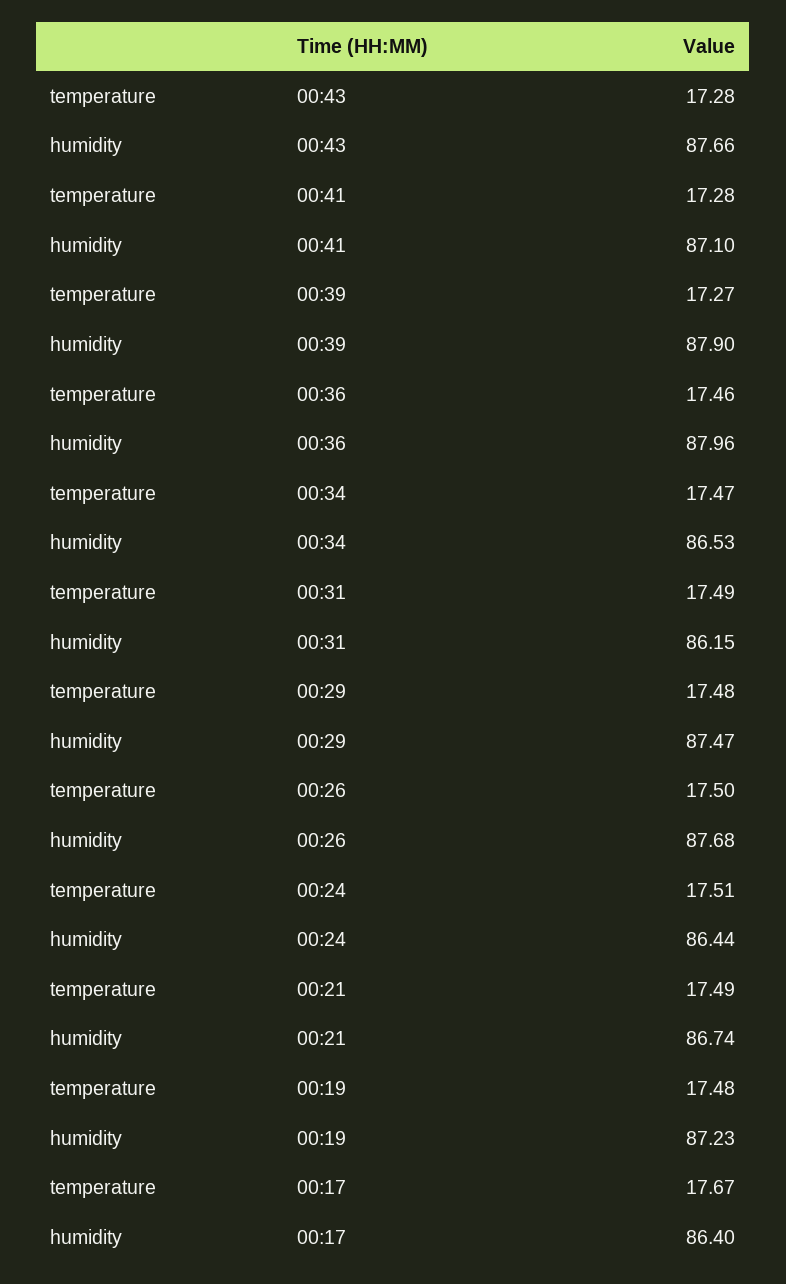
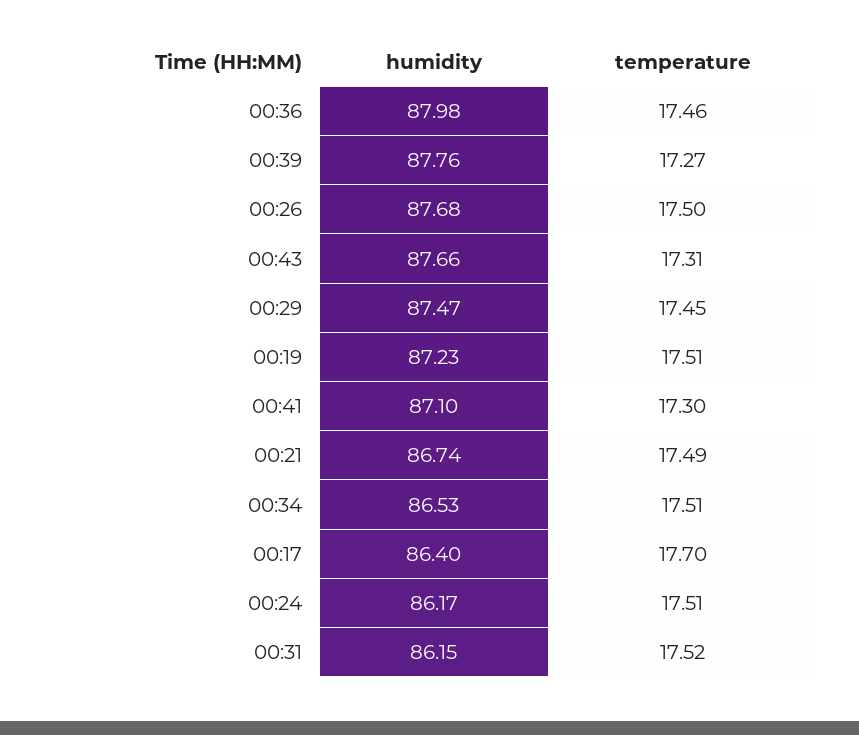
  {
    "temperature": {
-     "00:43": 17.28,
+     "00:43": 17.31,
-     "00:41": 17.28,
+     "00:41": 17.3,
      "00:39": 17.27,
      "00:36": 17.46,
-     "00:34": 17.47,
+     "00:34": 17.51,
-     "00:31": 17.49,
+     "00:31": 17.52,
-     "00:29": 17.48,
+     "00:29": 17.45,
      "00:26": 17.5,
      "00:24": 17.51,
      "00:21": 17.49,
-     "00:19": 17.48,
+     "00:19": 17.51,
-     "00:17": 17.67
+     "00:17": 17.7
    },
    "humidity": {
      "00:43": 87.66,
      "00:41": 87.1,
-     "00:39": 87.9,
+     "00:39": 87.76,
-     "00:36": 87.96,
+     "00:36": 87.98,
      "00:34": 86.53,
      "00:31": 86.15,
      "00:29": 87.47,
      "00:26": 87.68,
-     "00:24": 86.44,
+     "00:24": 86.17,
      "00:21": 86.74,
      "00:19": 87.23,
      "00:17": 86.4
    }
  }

